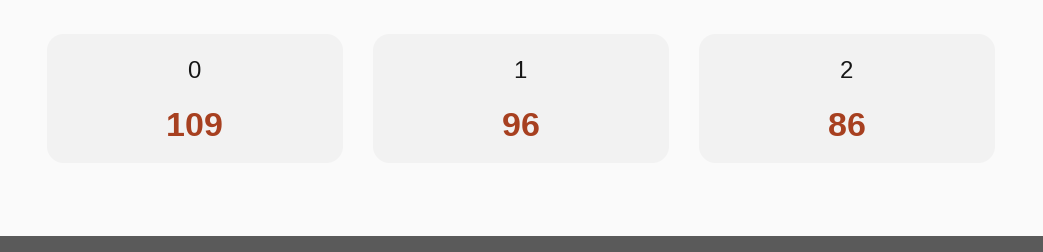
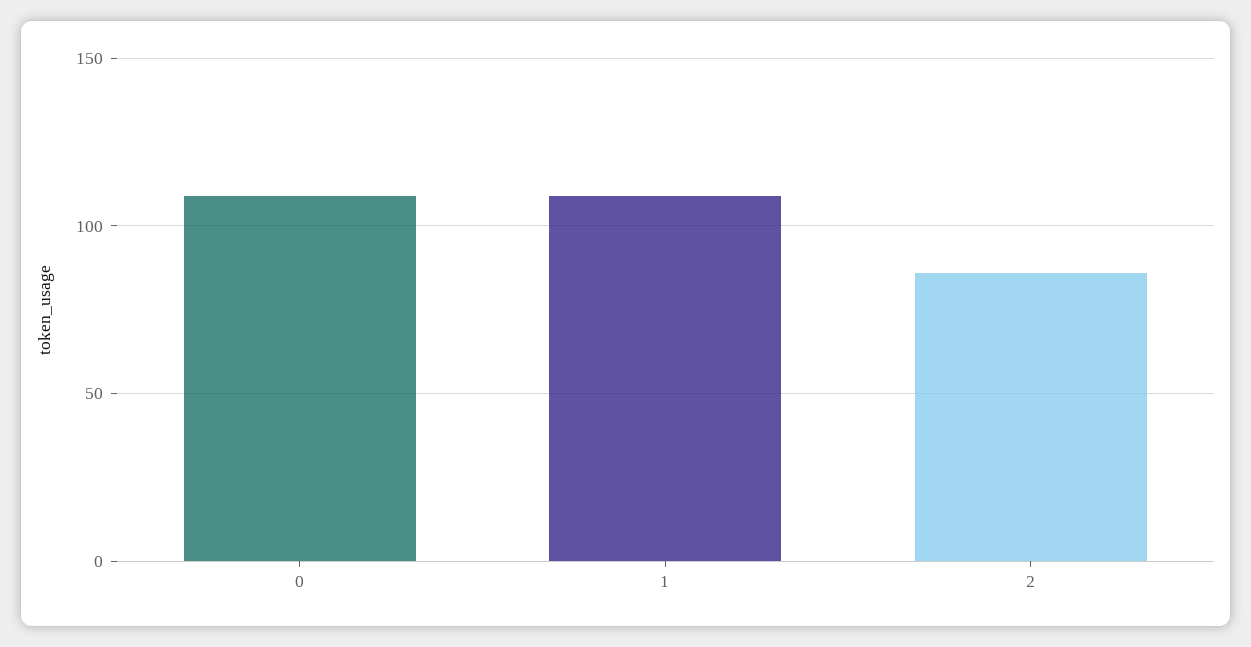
  {
    "0": 109,
-   "1": 96,
+   "1": 110,
    "2": 86
  }

